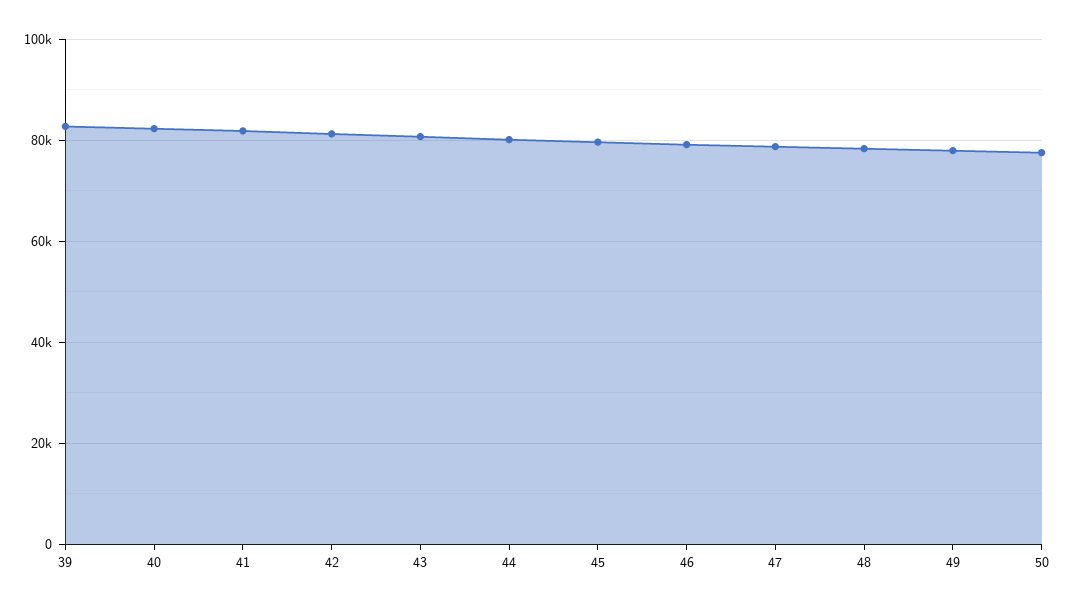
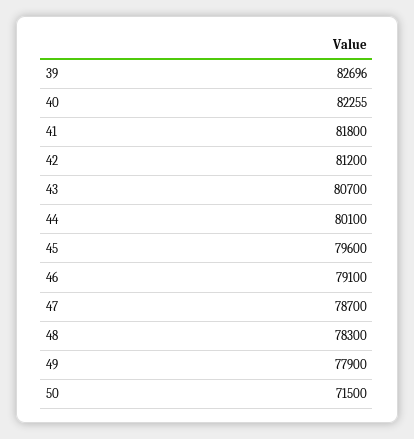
  {
    "39": 82696,
    "40": 82255,
    "41": 81800,
    "42": 81200,
    "43": 80700,
    "44": 80100,
    "45": 79600,
    "46": 79100,
    "47": 78700,
    "48": 78300,
    "49": 77900,
-   "50": 78000
+   "50": 71500
  }

